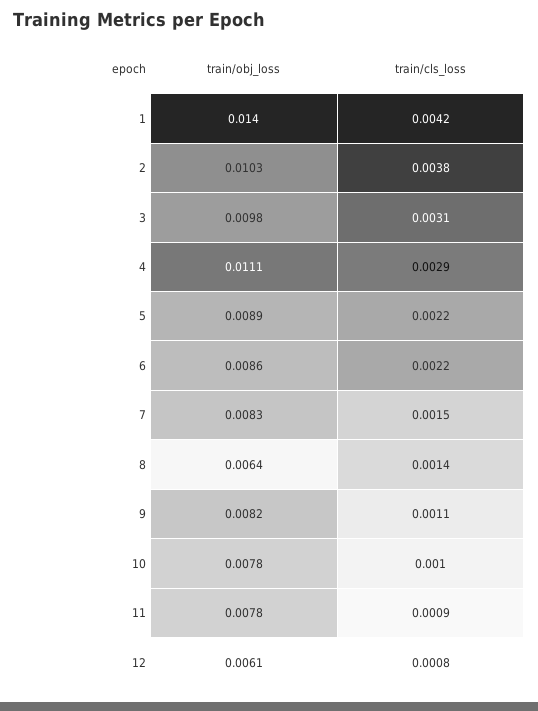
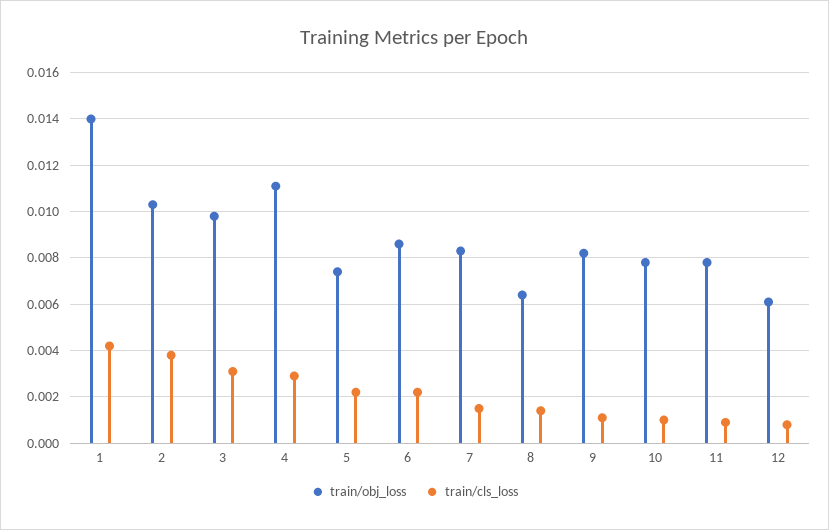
  {
    "train/obj_loss": {
      "1": 0.014,
      "2": 0.0103,
      "3": 0.0098,
      "4": 0.0111,
-     "5": 0.0089,
+     "5": 0.0075,
      "6": 0.0086,
      "7": 0.0083,
      "8": 0.0064,
      "9": 0.0082,
      "10": 0.0078,
      "11": 0.0078,
      "12": 0.0061
    },
    "train/cls_loss": {
      "1": 0.0042,
      "2": 0.0038,
      "3": 0.0031,
      "4": 0.0029,
      "5": 0.0022,
      "6": 0.0022,
      "7": 0.0015,
      "8": 0.0014,
      "9": 0.0011,
      "10": 0.001,
      "11": 0.0009,
      "12": 0.0008
    }
  }

